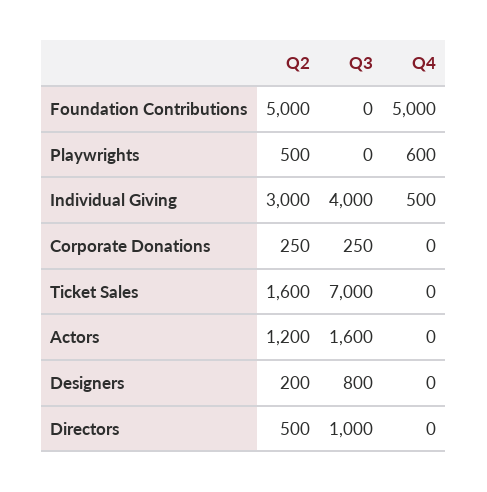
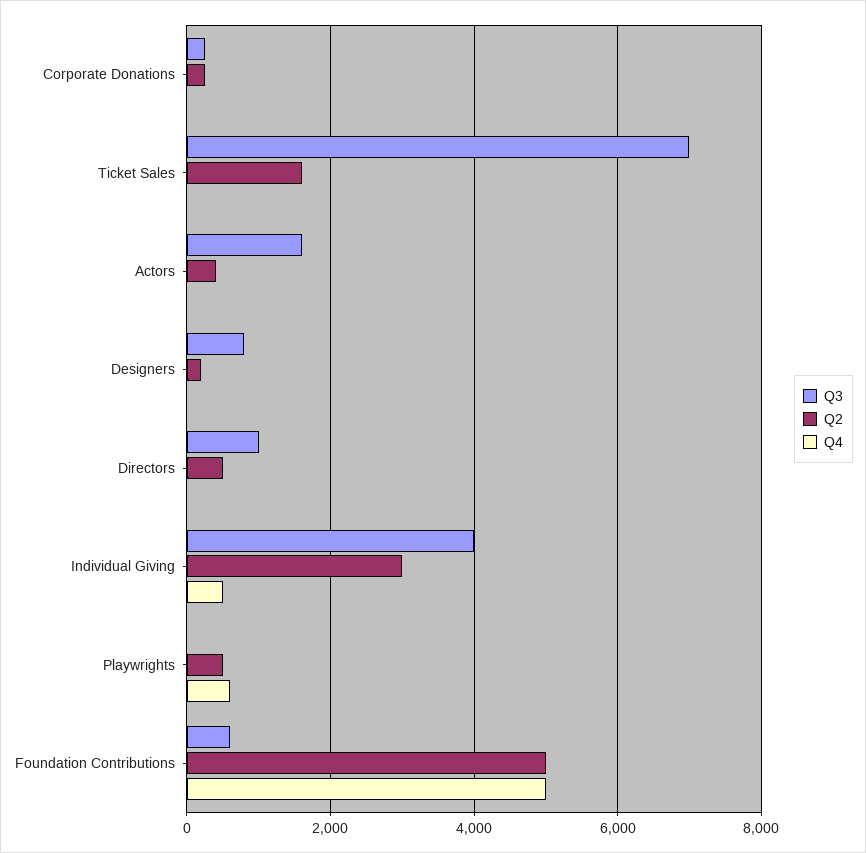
  {
    "Q2": {
      "Foundation Contributions": 5000,
      "Playwrights": 500,
      "Individual Giving": 3000,
      "Corporate Donations": 250,
      "Ticket Sales": 1600,
-     "Actors": 1200,
+     "Actors": 400,
      "Designers": 200,
      "Directors": 500
    },
    "Q3": {
-     "Foundation Contributions": 0,
+     "Foundation Contributions": 600,
      "Playwrights": 0,
      "Individual Giving": 4000,
      "Corporate Donations": 250,
      "Ticket Sales": 7000,
      "Actors": 1600,
      "Designers": 800,
      "Directors": 1000
    },
    "Q4": {
      "Foundation Contributions": 5000,
      "Playwrights": 600,
      "Individual Giving": 500,
      "Corporate Donations": 0,
      "Ticket Sales": 0,
      "Actors": 0,
      "Designers": 0,
      "Directors": 0
    }
  }

